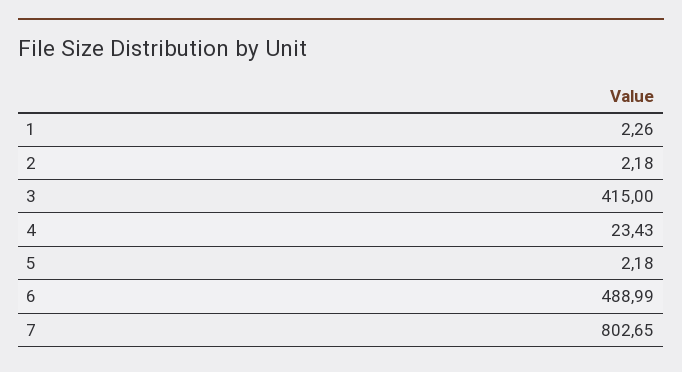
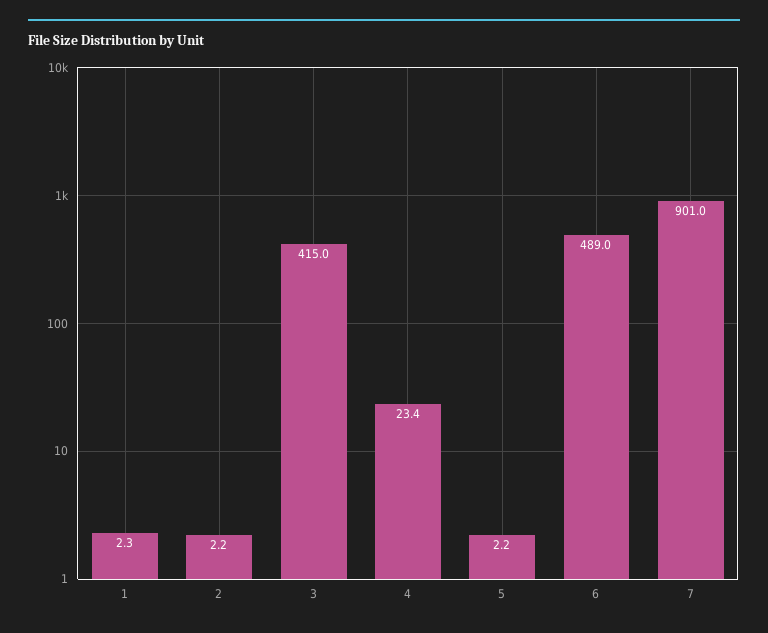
  {
    "1": 2.26,
    "2": 2.18,
    "3": 415,
    "4": 23.43,
    "5": 2.18,
    "6": 488.99,
-   "7": 802.65
+   "7": 901
  }

